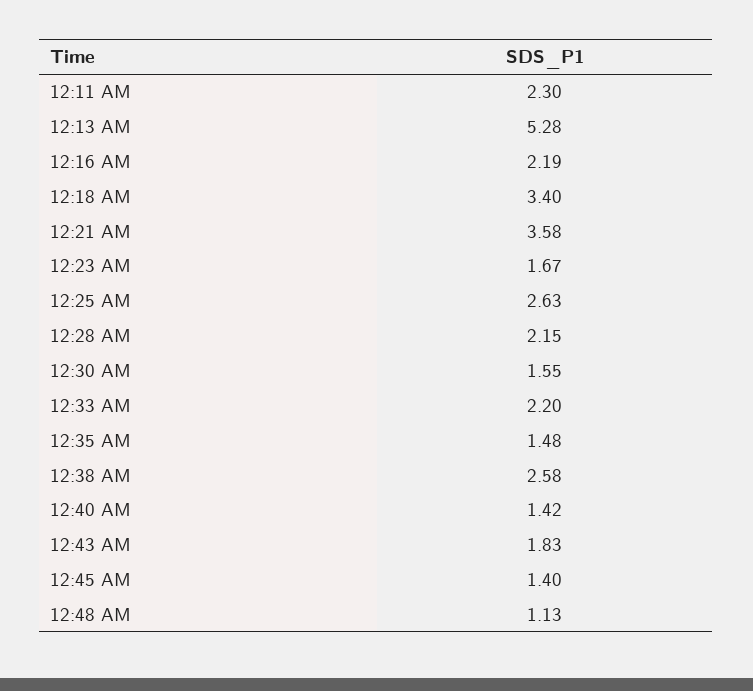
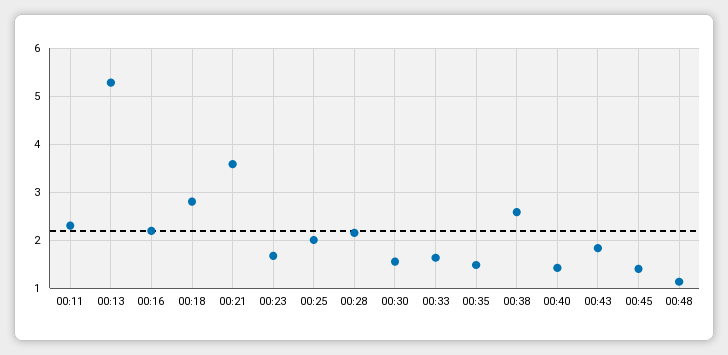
  {
    "12:11 AM": 2.3,
    "12:13 AM": 5.28,
    "12:16 AM": 2.19,
-   "12:18 AM": 3.4,
+   "12:18 AM": 2.8,
    "12:21 AM": 3.58,
    "12:23 AM": 1.67,
-   "12:25 AM": 2.63,
+   "12:25 AM": 2,
    "12:28 AM": 2.15,
    "12:30 AM": 1.55,
-   "12:33 AM": 2.2,
+   "12:33 AM": 1.6,
    "12:35 AM": 1.48,
    "12:38 AM": 2.58,
    "12:40 AM": 1.42,
    "12:43 AM": 1.83,
    "12:45 AM": 1.4,
    "12:48 AM": 1.13
  }

